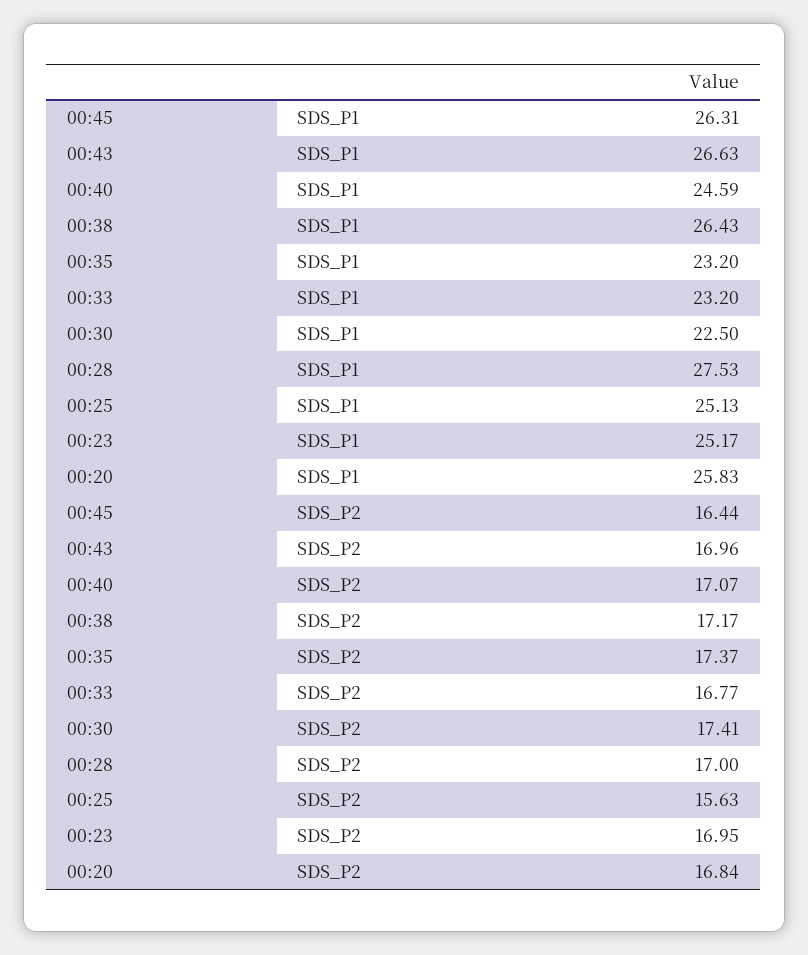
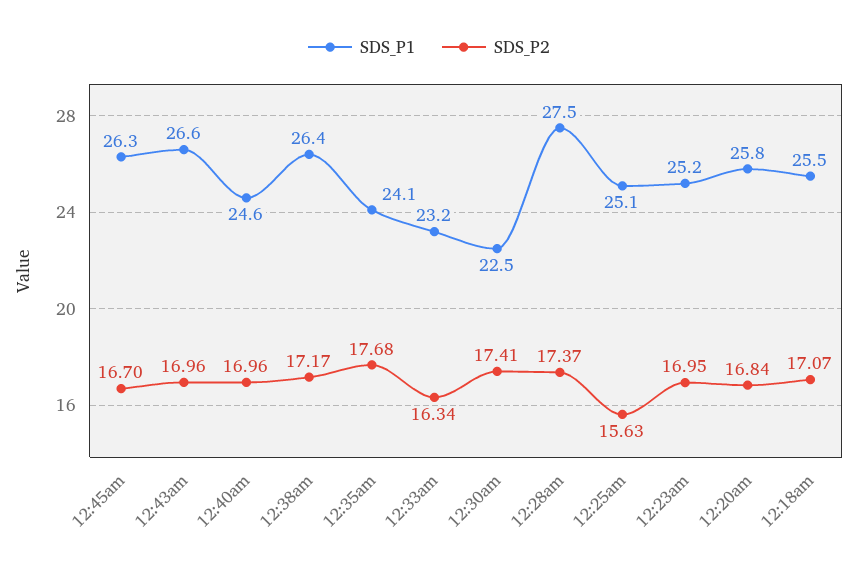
  {
    "SDS_P1": {
      "00:45": 26.31,
      "00:43": 26.63,
      "00:40": 24.59,
      "00:38": 26.43,
-     "00:35": 23.2,
+     "00:35": 24.1,
      "00:33": 23.2,
      "00:30": 22.5,
      "00:28": 27.53,
      "00:25": 25.13,
      "00:23": 25.17,
-     "00:20": 25.83
+     "00:20": 25.83,
+     "12:18am": 25.5
    },
    "SDS_P2": {
-     "00:45": 16.44,
+     "00:45": 16.7,
      "00:43": 16.96,
-     "00:40": 17.07,
+     "00:40": 16.96,
      "00:38": 17.17,
-     "00:35": 17.37,
+     "00:35": 17.68,
-     "00:33": 16.77,
+     "00:33": 16.34,
      "00:30": 17.41,
-     "00:28": 17,
+     "00:28": 17.37,
      "00:25": 15.63,
      "00:23": 16.95,
-     "00:20": 16.84
+     "00:20": 16.84,
+     "12:18am": 17.07
    }
  }

